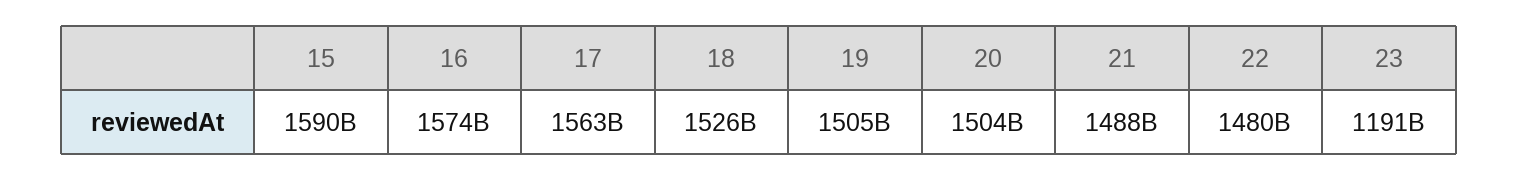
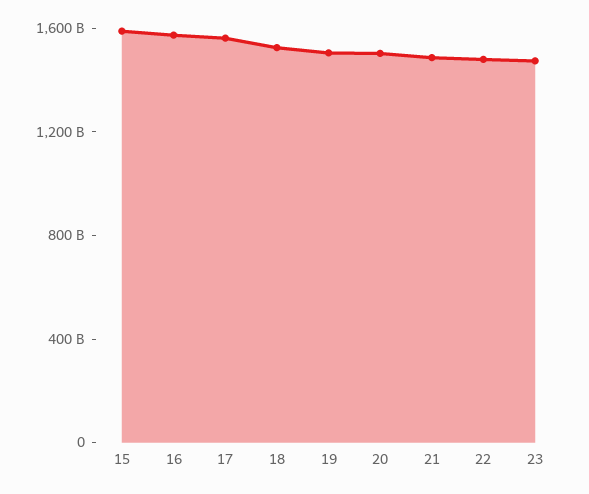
  {
    "15": 1590000000000,
    "16": 1574000000000,
    "17": 1563000000000,
    "18": 1526000000000,
    "19": 1505000000000,
    "20": 1504000000000,
    "21": 1488000000000,
    "22": 1480000000000,
-   "23": 1191000000000
+   "23": 1500000000000
  }

